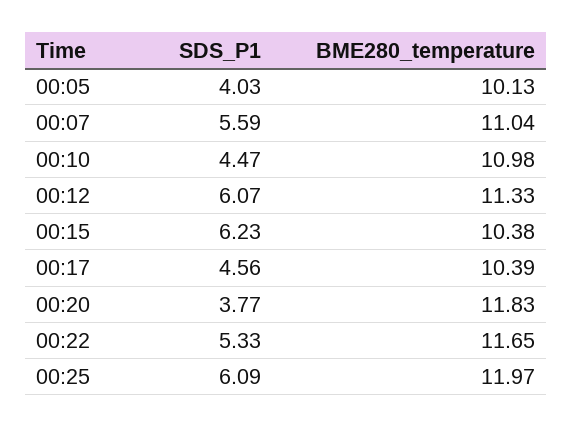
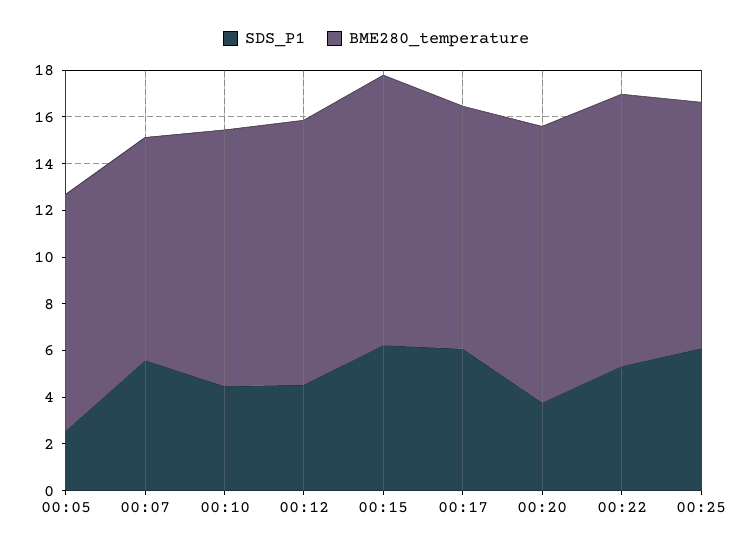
  {
    "SDS_P1": {
-     "00:05": 4.03,
+     "00:05": 2.5,
      "00:07": 5.59,
      "00:10": 4.47,
-     "00:12": 6.07,
+     "00:12": 4.5,
      "00:15": 6.23,
-     "00:17": 4.56,
+     "00:17": 6,
      "00:20": 3.77,
      "00:22": 5.33,
      "00:25": 6.09
    },
    "BME280_temperature": {
      "00:05": 10.13,
-     "00:07": 11.04,
+     "00:07": 9.5,
      "00:10": 10.98,
      "00:12": 11.33,
-     "00:15": 10.38,
+     "00:15": 11.5,
      "00:17": 10.39,
      "00:20": 11.83,
      "00:22": 11.65,
-     "00:25": 11.97
+     "00:25": 10.5
    }
  }

